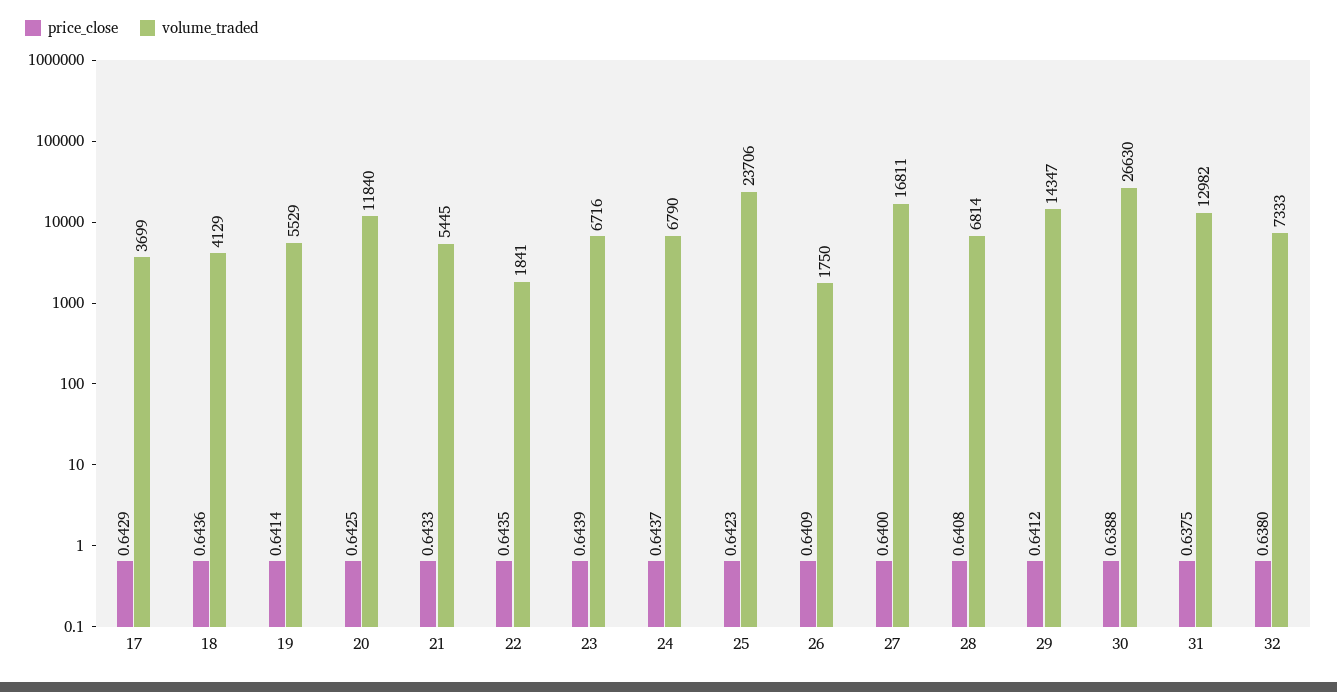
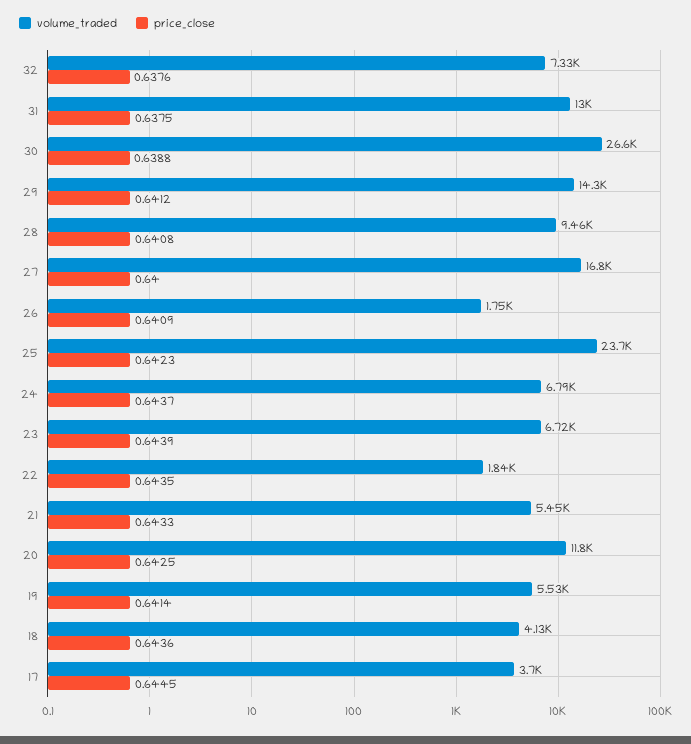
  {
    "price_close": {
-     "17": 0.6429,
+     "17": 0.6445,
      "18": 0.6436,
      "19": 0.6414,
      "20": 0.6425,
      "21": 0.6433,
      "22": 0.6435,
      "23": 0.6439,
      "24": 0.6437,
      "25": 0.6423,
      "26": 0.6409,
      "27": 0.64,
      "28": 0.6408,
      "29": 0.6412,
      "30": 0.6388,
      "31": 0.6375,
-     "32": 0.638
+     "32": 0.6376
    },
    "volume_traded": {
      "17": 3699,
      "18": 4129,
      "19": 5529,
      "20": 11840,
      "21": 5445,
      "22": 1841,
      "23": 6716,
      "24": 6790,
      "25": 23706,
      "26": 1750,
      "27": 16811,
-     "28": 6814,
+     "28": 9460,
      "29": 14347,
      "30": 26630,
      "31": 12982,
      "32": 7333
    }
  }

